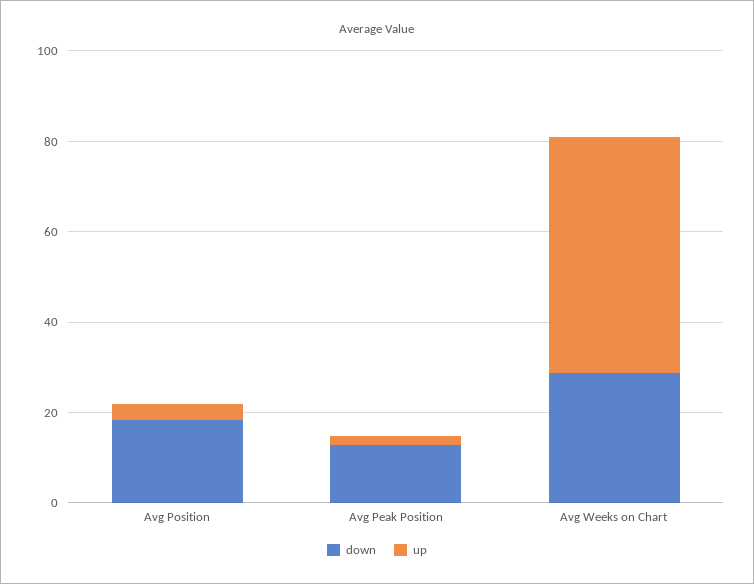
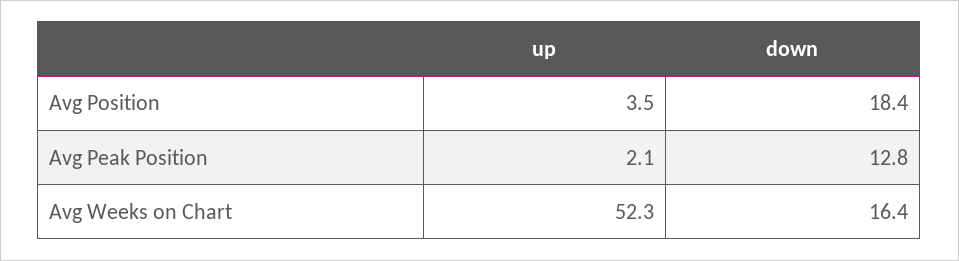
  {
    "down": {
      "Avg Position": 18.4,
      "Avg Peak Position": 12.8,
-     "Avg Weeks on Chart": 30
+     "Avg Weeks on Chart": 16.4
    },
    "up": {
      "Avg Position": 3.5,
      "Avg Peak Position": 2.1,
      "Avg Weeks on Chart": 52.3
    }
  }

